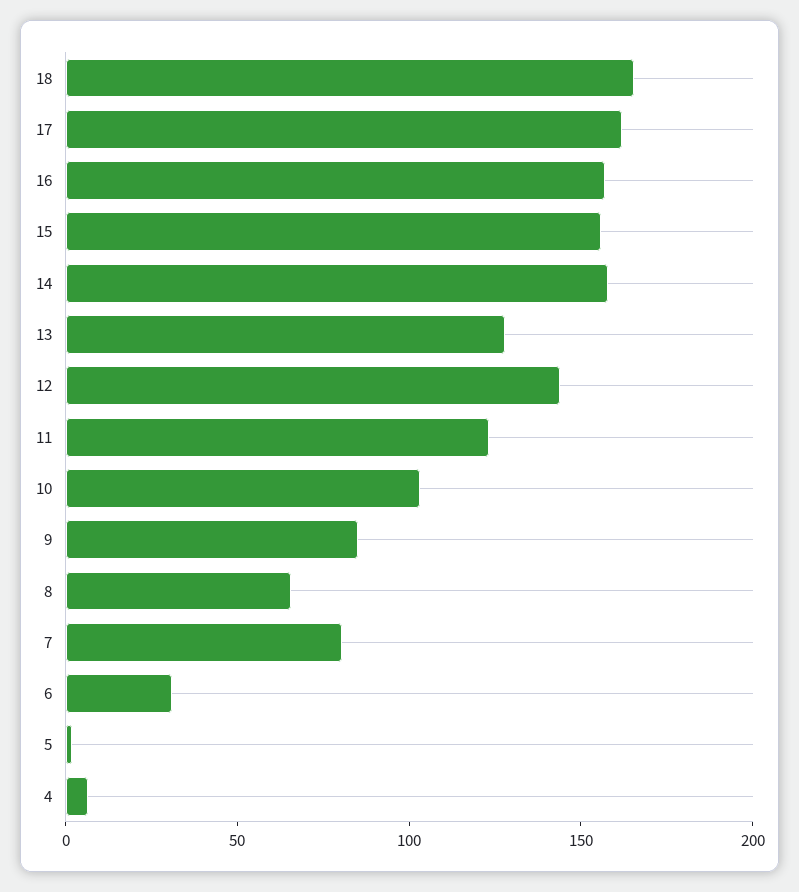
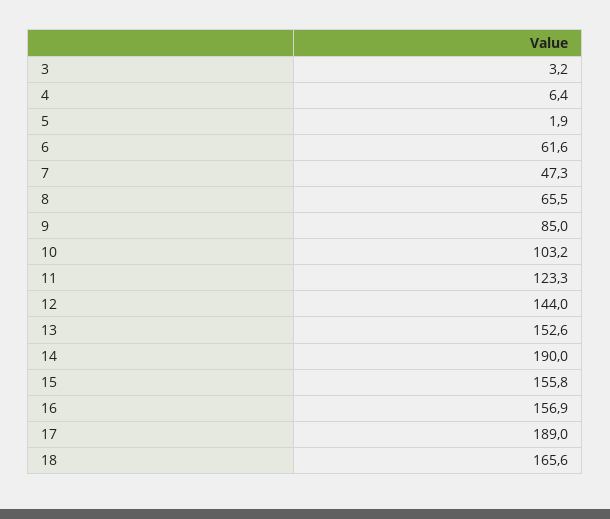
  {
    "18": 165.6,
-   "17": 160,
+   "17": 189,
    "16": 156.9,
    "15": 155.8,
-   "14": 160,
+   "14": 190,
-   "13": 130,
+   "13": 152.6,
    "12": 144,
    "11": 123.3,
    "10": 103.2,
    "9": 85,
    "8": 65.5,
-   "7": 80,
+   "7": 47.3,
-   "6": 30,
+   "6": 61.6,
    "5": 1.9,
-   "4": 6.4
+   "4": 6.4,
+   "3": 3.2
  }

